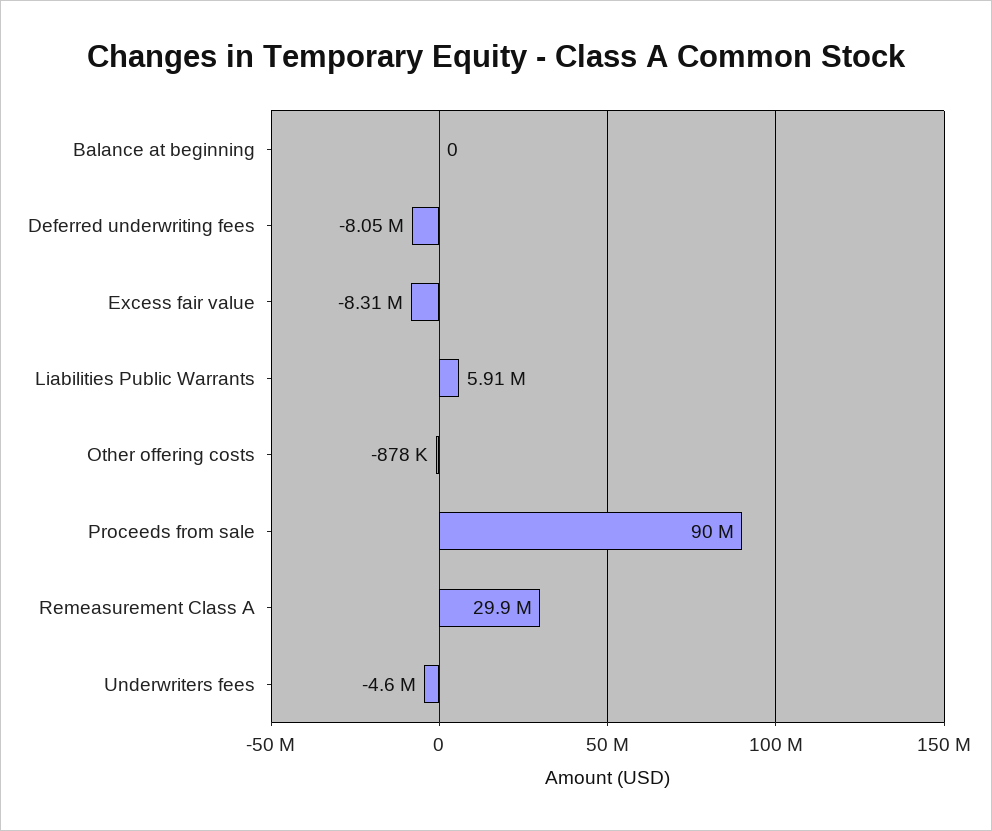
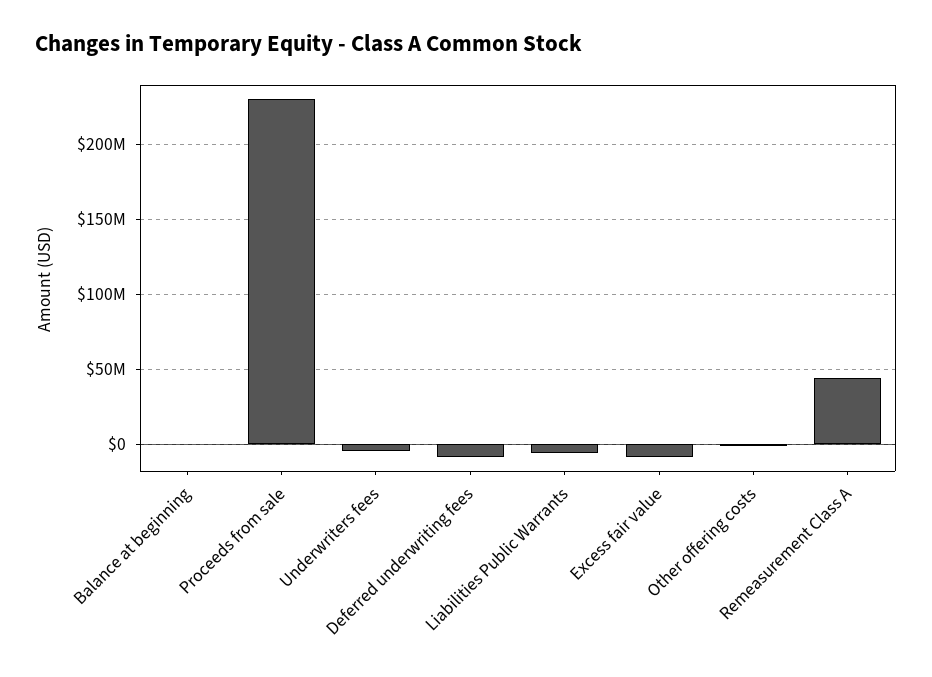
  {
    "Balance at beginning": 0,
    "Deferred underwriting fees": -8050000,
    "Excess fair value": -8310000,
-   "Liabilities Public Warrants": 5910000,
+   "Liabilities Public Warrants": -5000000,
    "Other offering costs": -878000,
-   "Proceeds from sale": 90000000,
+   "Proceeds from sale": 230000000,
-   "Remeasurement Class A": 29900000,
+   "Remeasurement Class A": 45000000,
    "Underwriters fees": -4600000
  }

